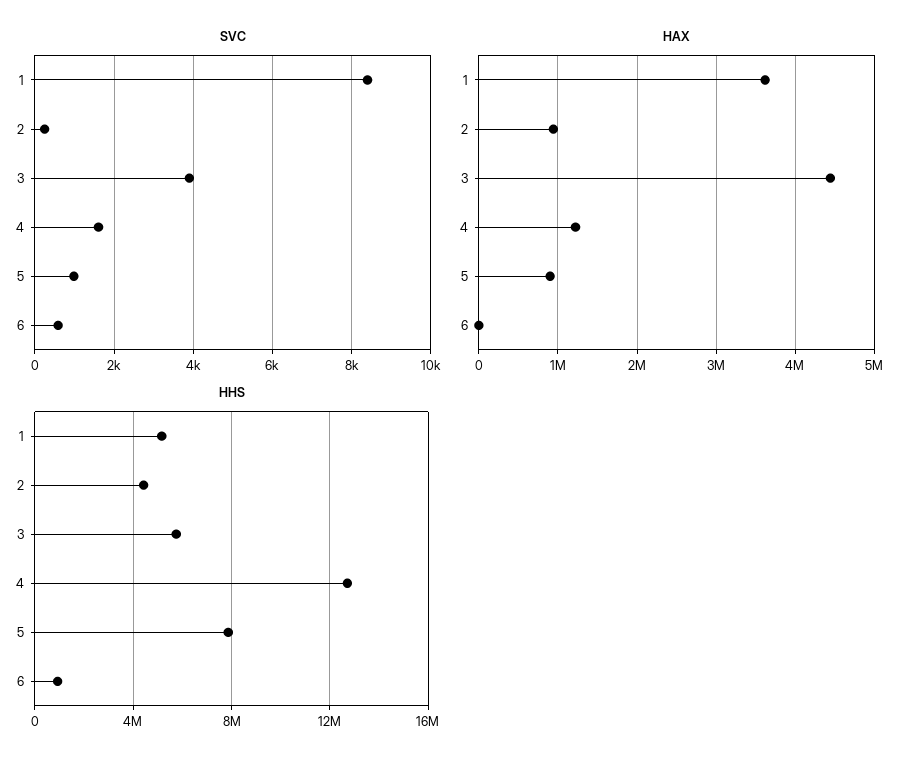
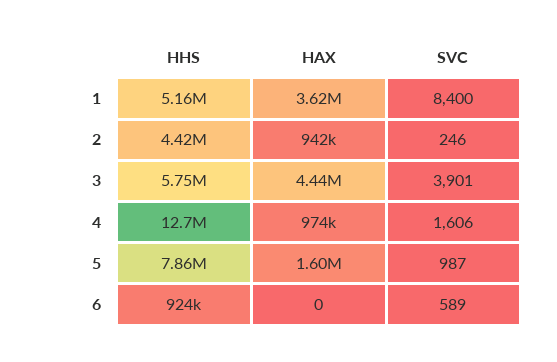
  {
    "SVC": {
      "1": 8400,
      "2": 246,
      "3": 3901,
      "4": 1606,
      "5": 987,
      "6": 589
    },
    "HAX": {
      "1": 3620000,
      "2": 942000,
      "3": 4440000,
-     "4": 1200000,
+     "4": 974000,
-     "5": 900000,
+     "5": 1600000,
      "6": 0
    },
    "HHS": {
      "1": 5160000,
      "2": 4420000,
      "3": 5750000,
      "4": 12700000,
      "5": 7860000,
      "6": 924000
    }
  }

